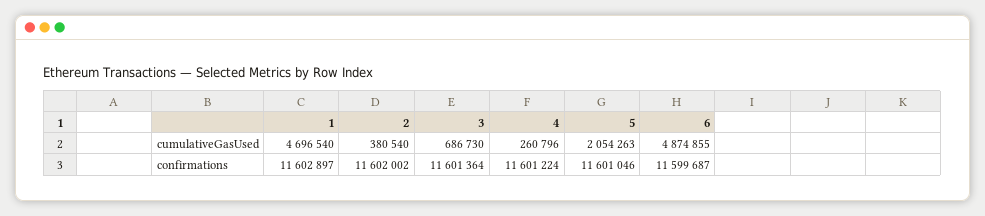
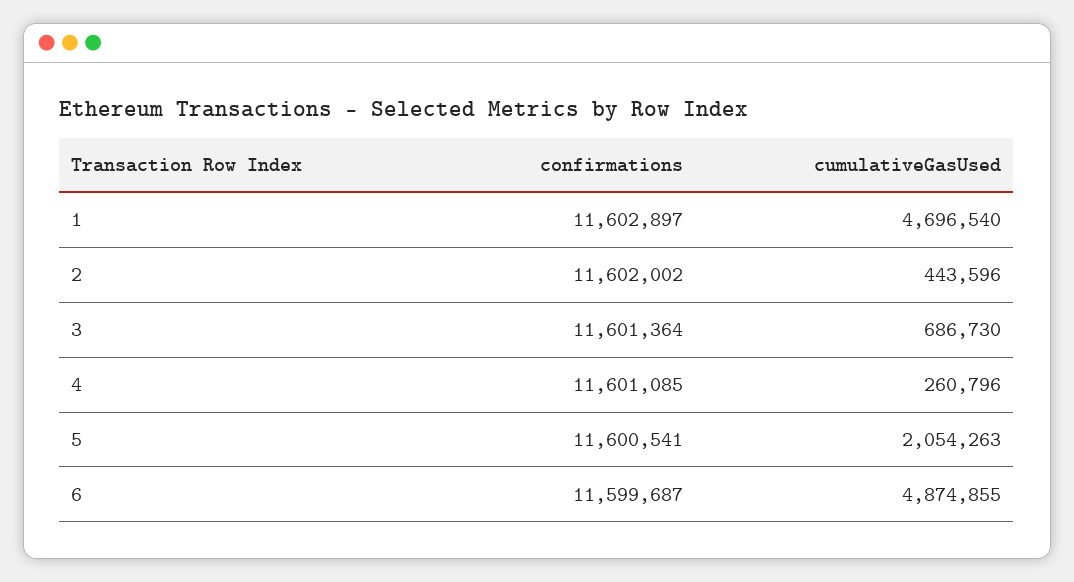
  {
    "1": {
      "cumulativeGasUsed": 4696540,
      "confirmations": 11602897
    },
    "2": {
-     "cumulativeGasUsed": 380540,
+     "cumulativeGasUsed": 443596,
      "confirmations": 11602002
    },
    "3": {
      "cumulativeGasUsed": 686730,
      "confirmations": 11601364
    },
    "4": {
      "cumulativeGasUsed": 260796,
-     "confirmations": 11601224
+     "confirmations": 11601085
    },
    "5": {
      "cumulativeGasUsed": 2054263,
-     "confirmations": 11601046
+     "confirmations": 11600541
    },
    "6": {
      "cumulativeGasUsed": 4874855,
      "confirmations": 11599687
    }
  }

